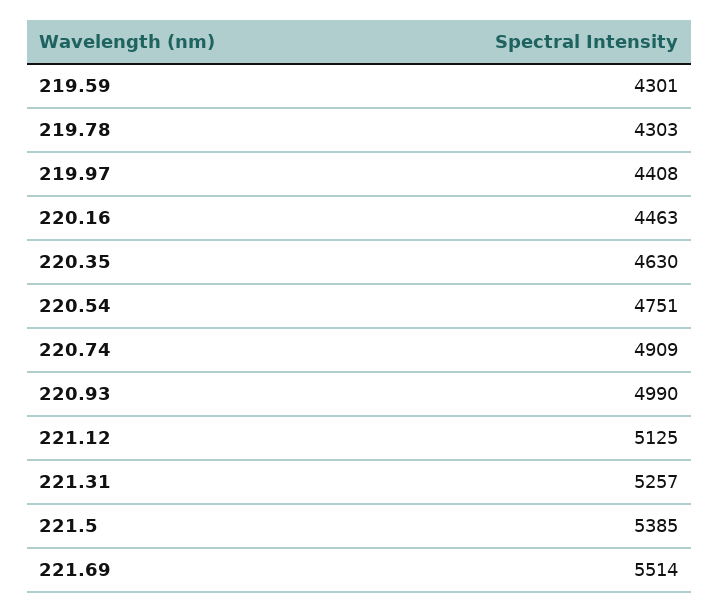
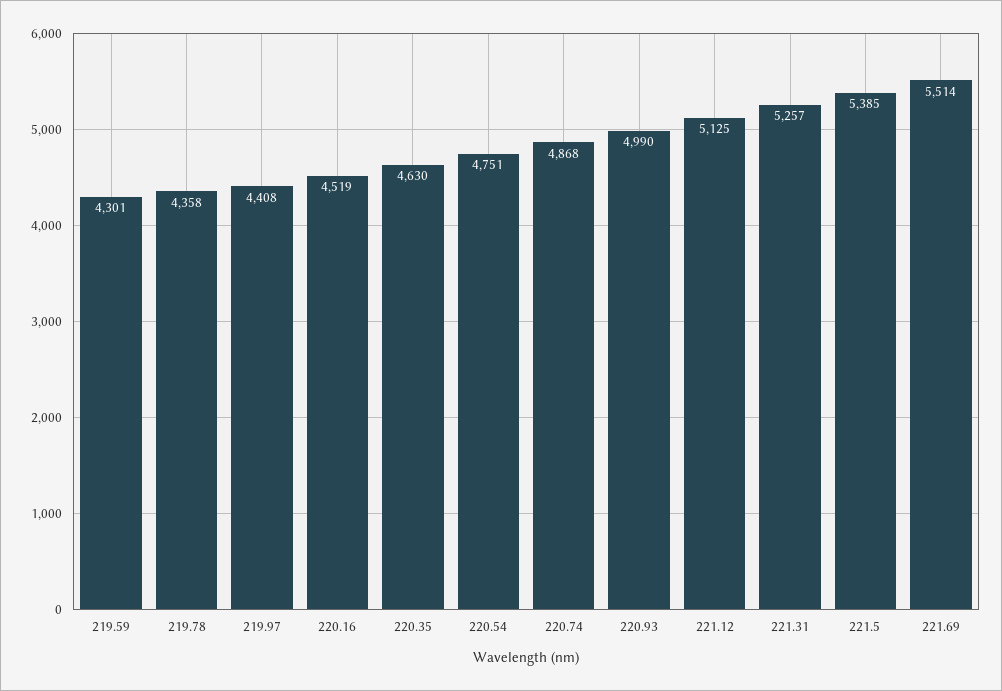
  {
    "219.59": 4301,
-   "219.78": 4303,
+   "219.78": 4358,
    "219.97": 4408,
-   "220.16": 4463,
+   "220.16": 4519,
    "220.35": 4630,
    "220.54": 4751,
-   "220.74": 4909,
+   "220.74": 4868,
    "220.93": 4990,
    "221.12": 5125,
    "221.31": 5257,
    "221.5": 5385,
    "221.69": 5514
  }

